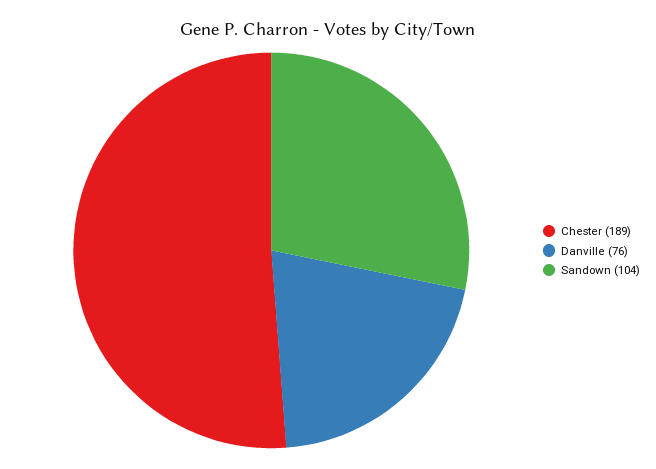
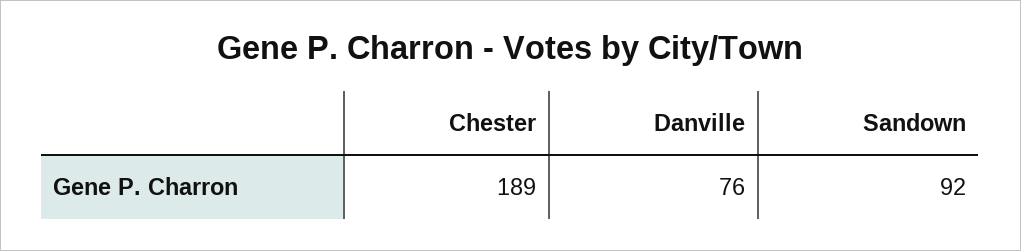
  {
    "Chester": 189,
    "Danville": 76,
-   "Sandown": 104
+   "Sandown": 92
  }

